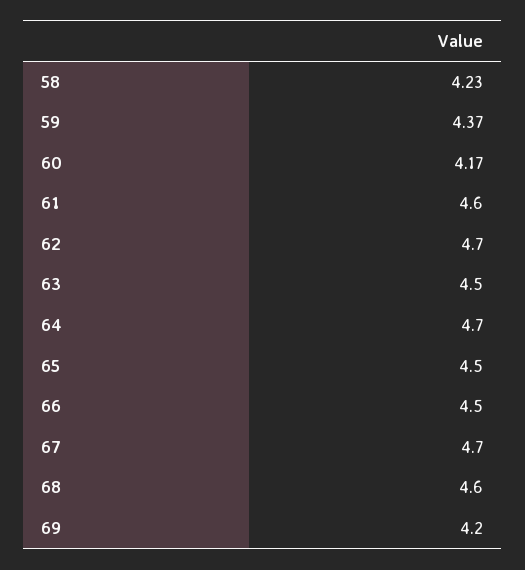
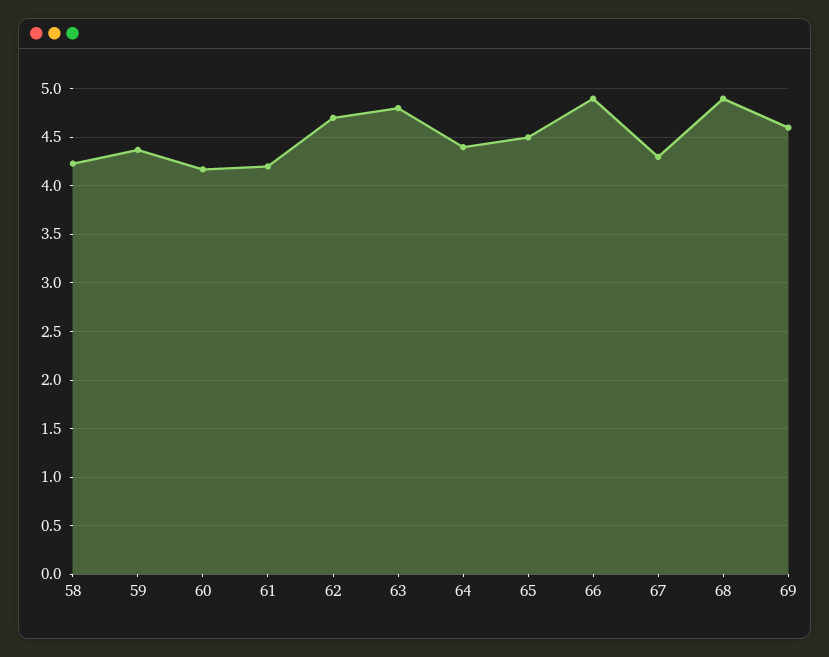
  {
    "58": 4.23,
    "59": 4.37,
    "60": 4.17,
-   "61": 4.6,
+   "61": 4.2,
    "62": 4.7,
-   "63": 4.5,
+   "63": 4.8,
-   "64": 4.7,
+   "64": 4.4,
    "65": 4.5,
-   "66": 4.5,
+   "66": 4.9,
-   "67": 4.7,
+   "67": 4.3,
-   "68": 4.6,
+   "68": 4.9,
-   "69": 4.2
+   "69": 4.6
  }

